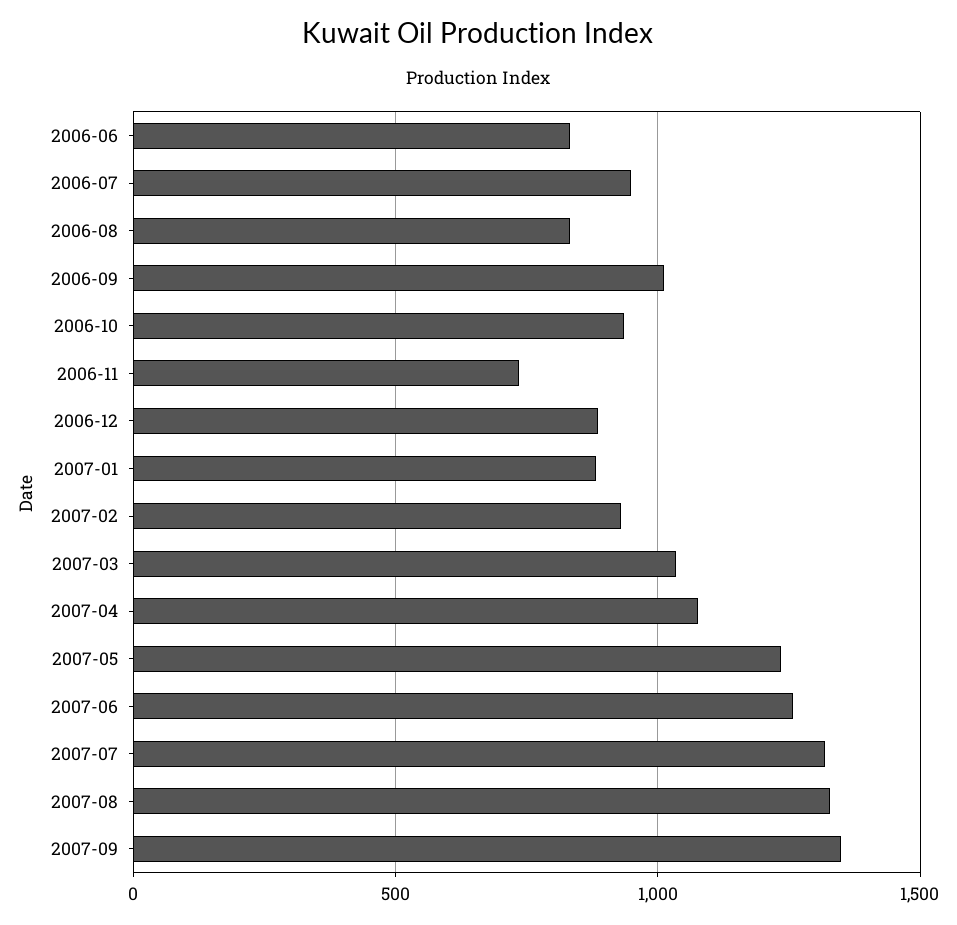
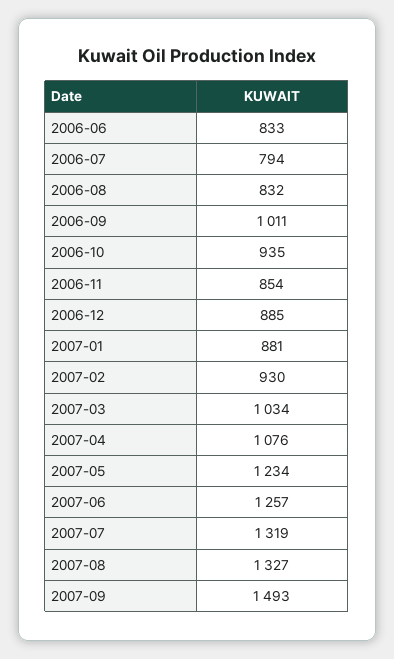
  {
    "2006-06": 833,
-   "2006-07": 950,
+   "2006-07": 794,
    "2006-08": 832,
    "2006-09": 1011,
    "2006-10": 935,
-   "2006-11": 750,
+   "2006-11": 854,
    "2006-12": 885,
    "2007-01": 881,
    "2007-02": 930,
    "2007-03": 1034,
    "2007-04": 1076,
    "2007-05": 1234,
    "2007-06": 1257,
    "2007-07": 1319,
    "2007-08": 1327,
-   "2007-09": 1350
+   "2007-09": 1493
  }

